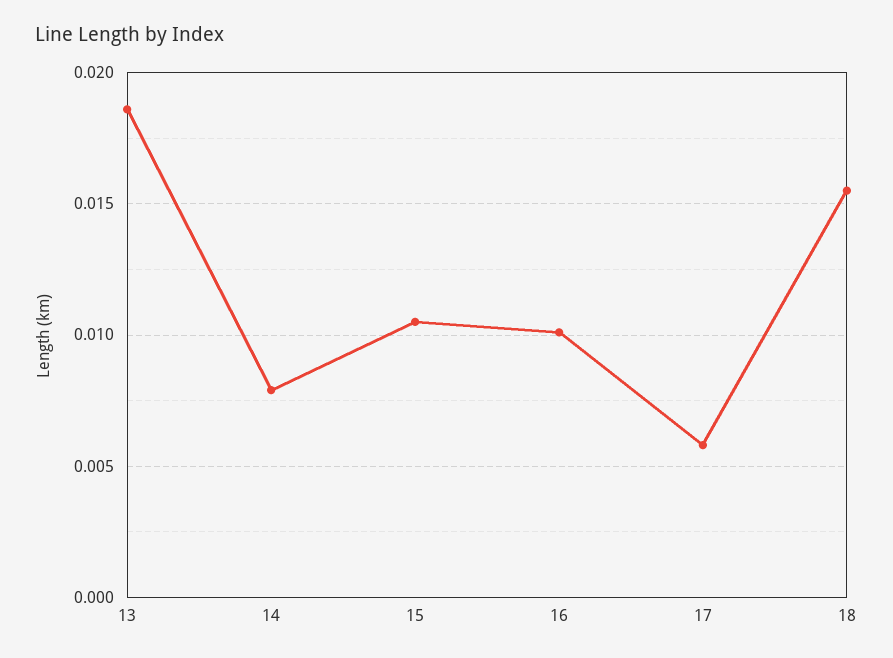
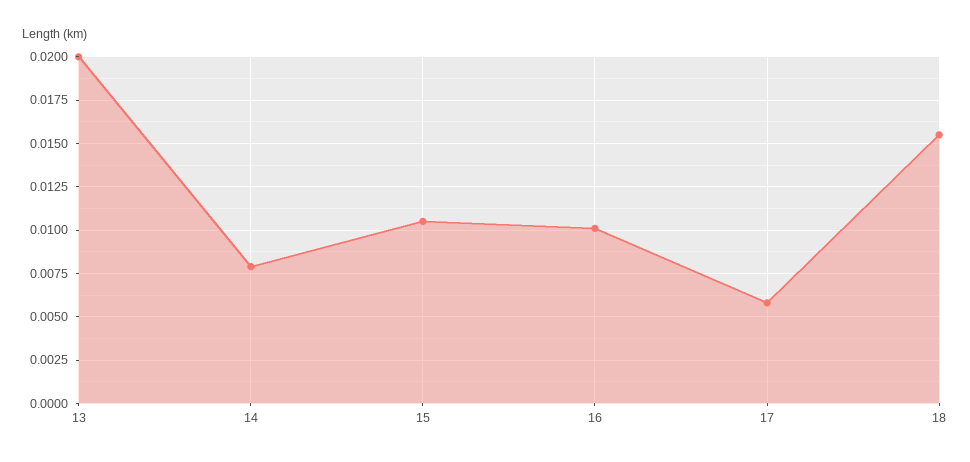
  {
-   "13": 0.0185,
+   "13": 0.02,
    "14": 0.008,
    "15": 0.0105,
    "16": 0.01,
    "17": 0.006,
    "18": 0.0155
  }

